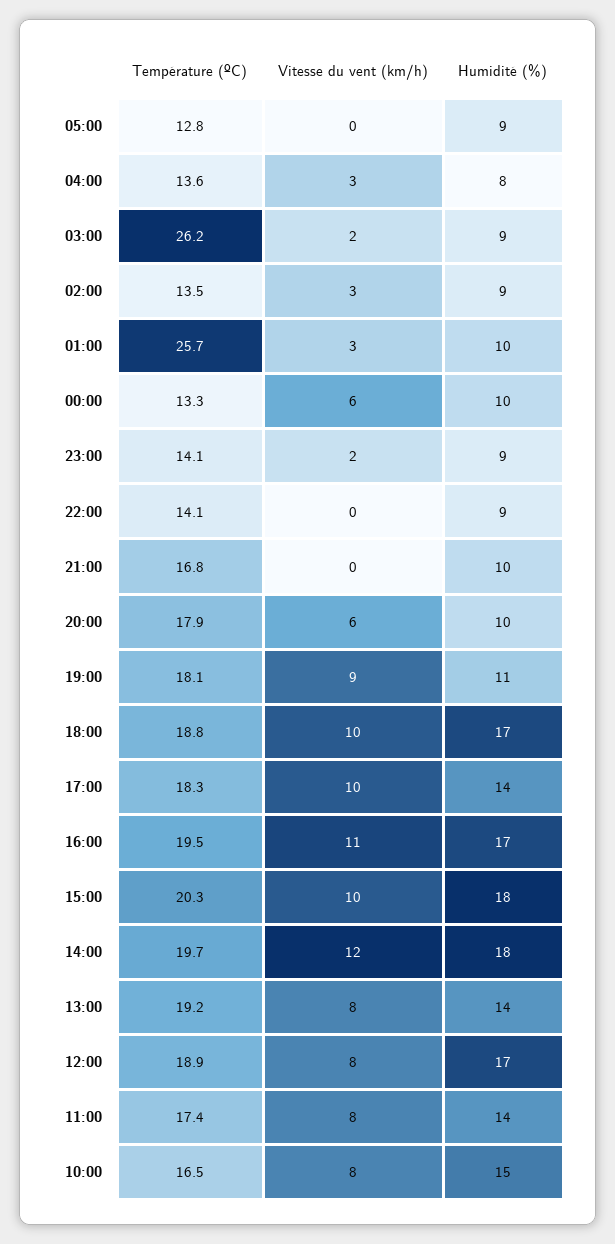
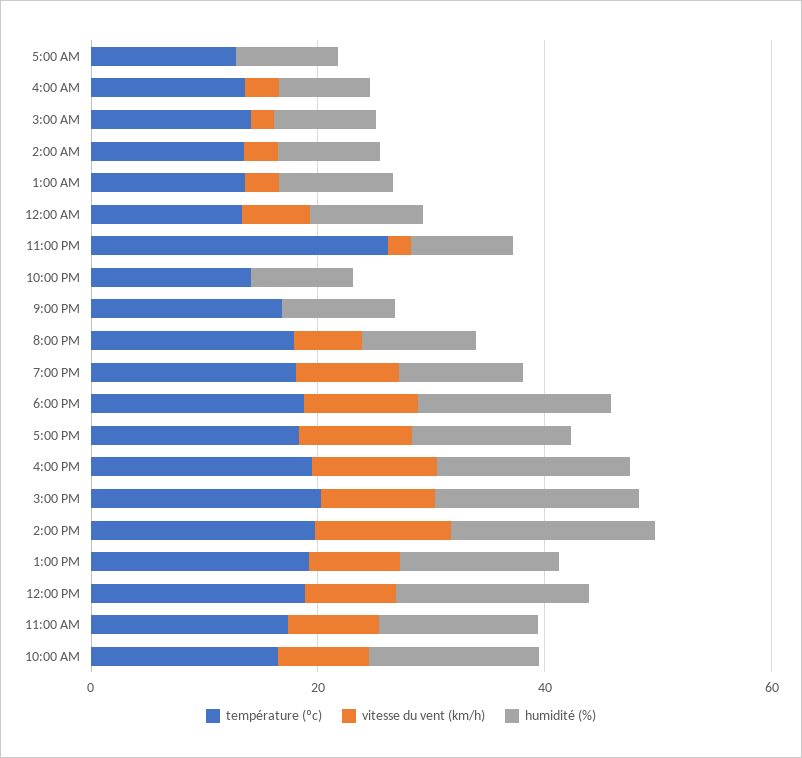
  {
    "Température (ºC)": {
      "05:00": 12.8,
      "04:00": 13.6,
-     "03:00": 26.2,
+     "03:00": 15,
      "02:00": 13.5,
-     "01:00": 25.7,
+     "01:00": 15,
      "00:00": 13.3,
-     "23:00": 14.1,
+     "23:00": 25,
      "22:00": 14.1,
      "21:00": 16.8,
      "20:00": 17.9,
      "19:00": 18.1,
      "18:00": 18.8,
      "17:00": 18.3,
      "16:00": 19.5,
      "15:00": 20.3,
      "14:00": 19.7,
      "13:00": 19.2,
      "12:00": 18.9,
      "11:00": 17.4,
      "10:00": 16.5
    },
    "Vitesse du vent (km/h)": {
      "05:00": 0,
      "04:00": 3,
      "03:00": 2,
      "02:00": 3,
      "01:00": 3,
      "00:00": 6,
      "23:00": 2,
      "22:00": 0,
      "21:00": 0,
      "20:00": 6,
      "19:00": 9,
      "18:00": 10,
      "17:00": 10,
      "16:00": 11,
      "15:00": 10,
      "14:00": 12,
      "13:00": 8,
      "12:00": 8,
      "11:00": 8,
      "10:00": 8
    },
    "Humidité (%)": {
      "05:00": 9,
      "04:00": 8,
      "03:00": 9,
      "02:00": 9,
      "01:00": 10,
      "00:00": 10,
      "23:00": 9,
      "22:00": 9,
      "21:00": 10,
      "20:00": 10,
      "19:00": 11,
      "18:00": 17,
      "17:00": 14,
      "16:00": 17,
      "15:00": 18,
      "14:00": 18,
      "13:00": 14,
      "12:00": 17,
      "11:00": 14,
      "10:00": 15
    }
  }

